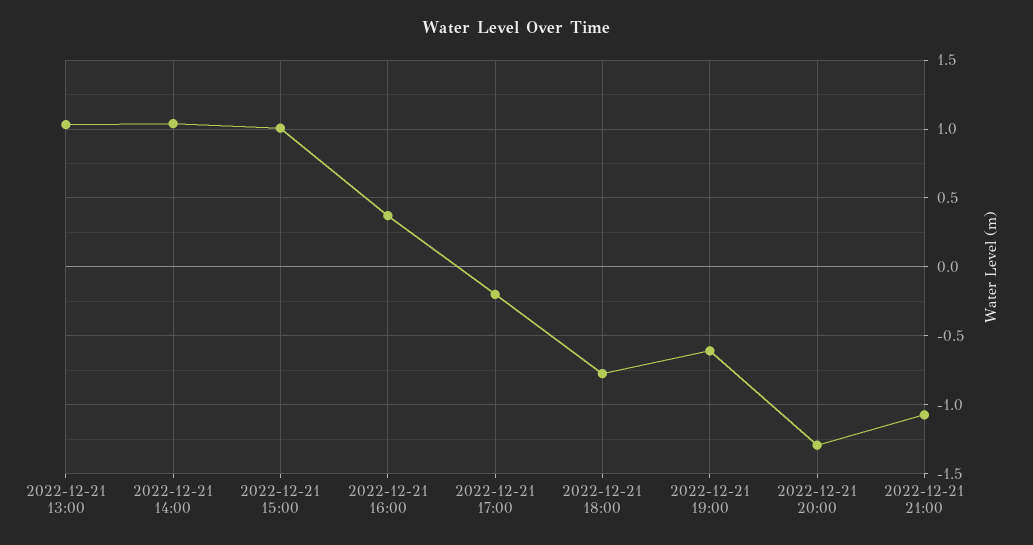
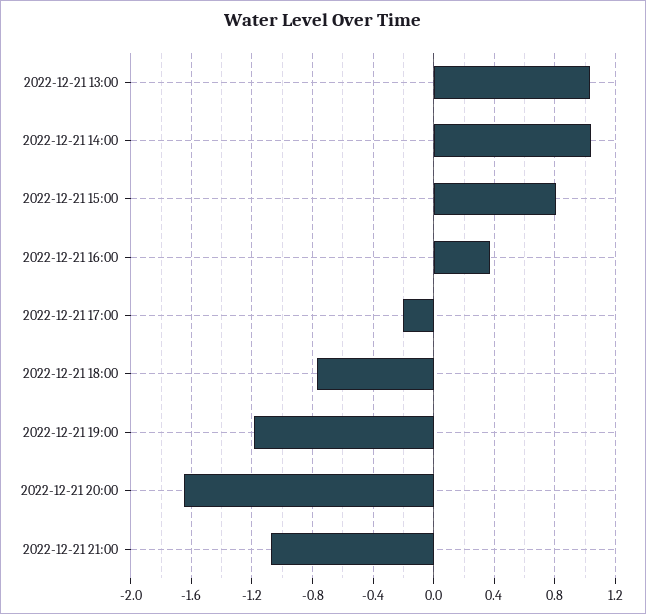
  {
    "2022-12-21 13:00": 1.05,
    "2022-12-21 14:00": 1.05,
-   "2022-12-21 15:00": 1,
+   "2022-12-21 15:00": 0.8,
    "2022-12-21 16:00": 0.35,
    "2022-12-21 17:00": -0.2,
    "2022-12-21 18:00": -0.75,
-   "2022-12-21 19:00": -0.6,
+   "2022-12-21 19:00": -1.2,
-   "2022-12-21 20:00": -1.3,
+   "2022-12-21 20:00": -1.65,
    "2022-12-21 21:00": -1.05
  }

